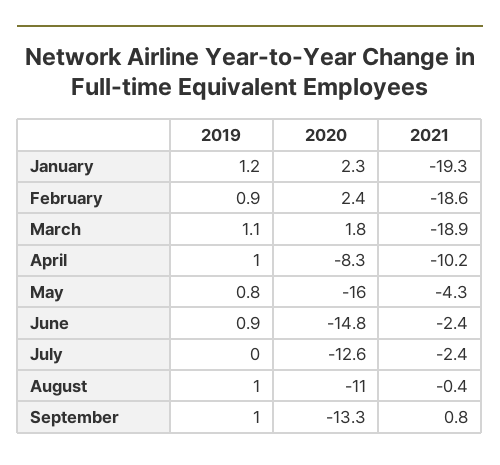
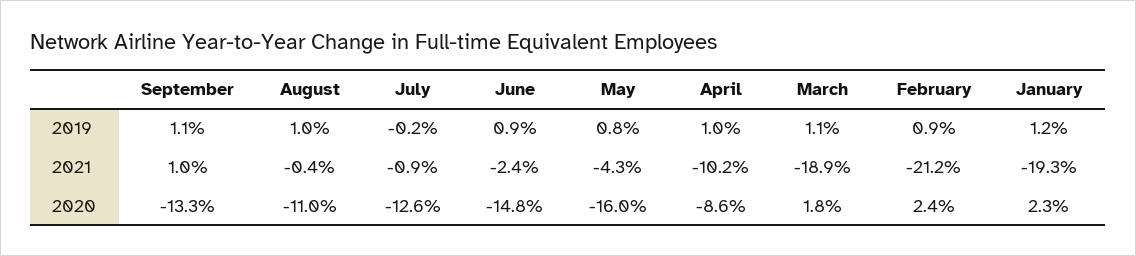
  {
    "2019": {
      "January": 1.2,
      "February": 0.9,
      "March": 1.1,
      "April": 1,
      "May": 0.8,
      "June": 0.9,
-     "July": 0,
+     "July": -0.2,
      "August": 1,
-     "September": 1
+     "September": 1.1
    },
    "2020": {
      "January": 2.3,
      "February": 2.4,
      "March": 1.8,
-     "April": -8.3,
+     "April": -8.6,
      "May": -16,
      "June": -14.8,
      "July": -12.6,
      "August": -11,
      "September": -13.3
    },
    "2021": {
      "January": -19.3,
-     "February": -18.6,
+     "February": -21.2,
      "March": -18.9,
      "April": -10.2,
      "May": -4.3,
      "June": -2.4,
-     "July": -2.4,
+     "July": -0.9,
      "August": -0.4,
-     "September": 0.8
+     "September": 1
    }
  }

